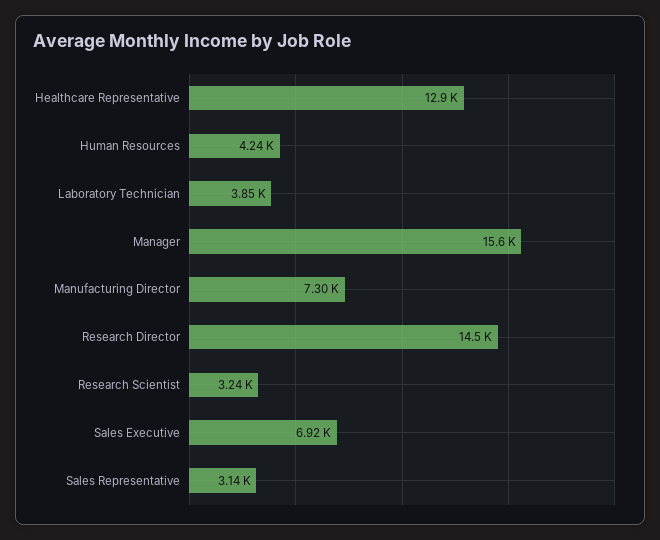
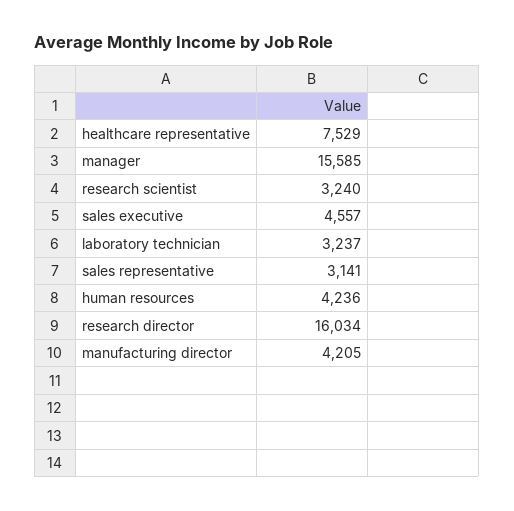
  {
-   "Healthcare Representative": 12900,
+   "Healthcare Representative": 7529,
    "Human Resources": 4236,
-   "Laboratory Technician": 3850,
+   "Laboratory Technician": 3237,
    "Manager": 15585,
-   "Manufacturing Director": 7300,
+   "Manufacturing Director": 4205,
-   "Research Director": 14500,
+   "Research Director": 16034,
    "Research Scientist": 3240,
-   "Sales Executive": 6920,
+   "Sales Executive": 4557,
    "Sales Representative": 3141
  }

